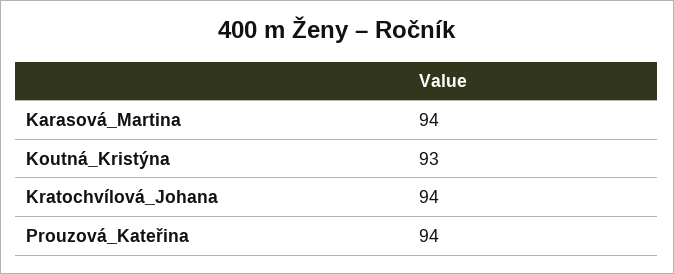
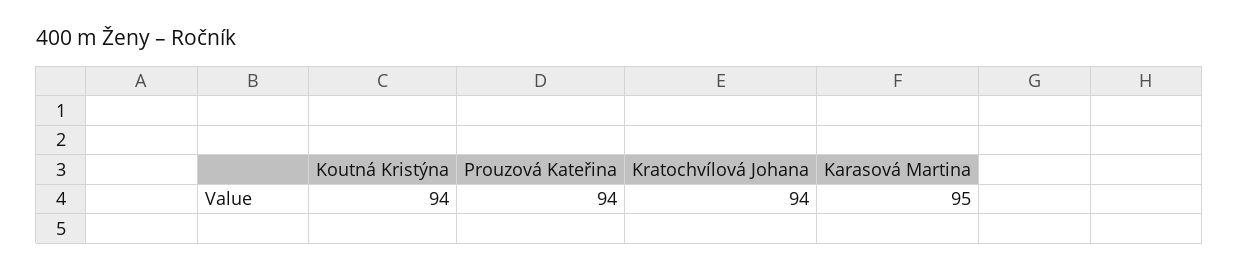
  {
-   "Karasová_Martina": 94,
+   "Karasová_Martina": 95,
-   "Koutná_Kristýna": 93,
+   "Koutná_Kristýna": 94,
    "Kratochvílová_Johana": 94,
    "Prouzová_Kateřina": 94
  }

